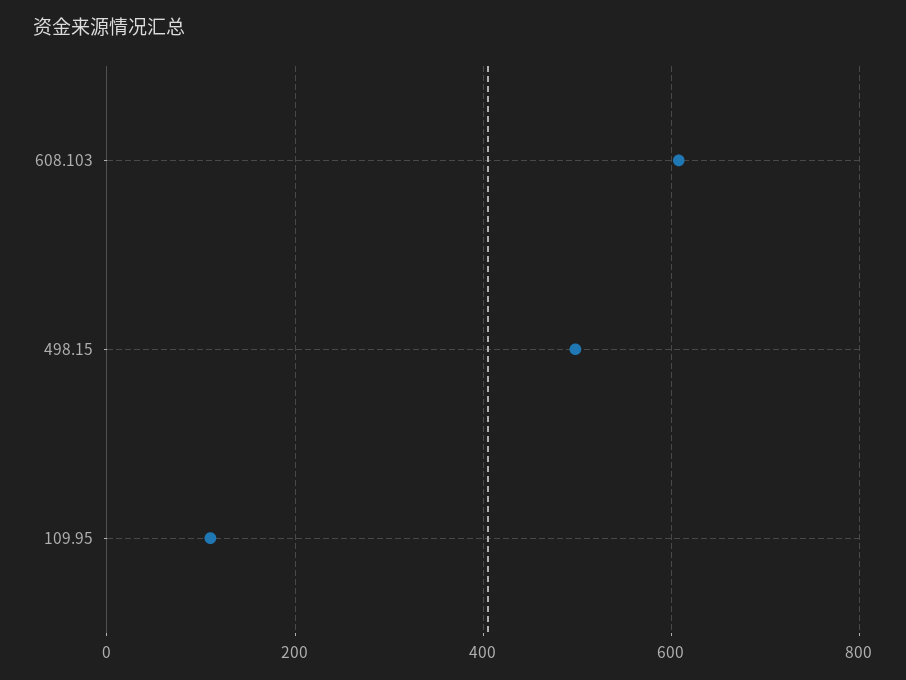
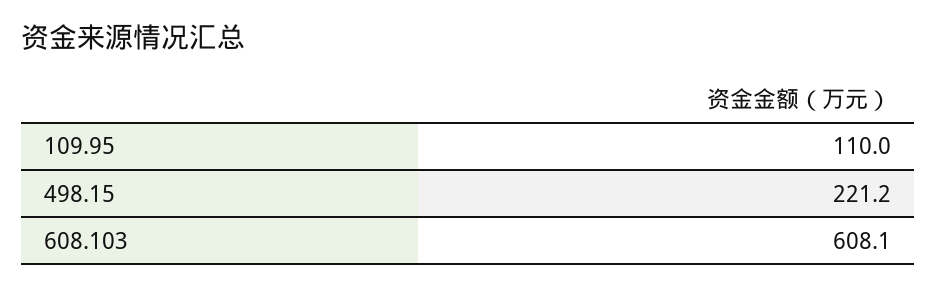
  {
    "608.103": 608.1,
-   "498.15": 500,
+   "498.15": 221.2,
    "109.95": 110
  }

